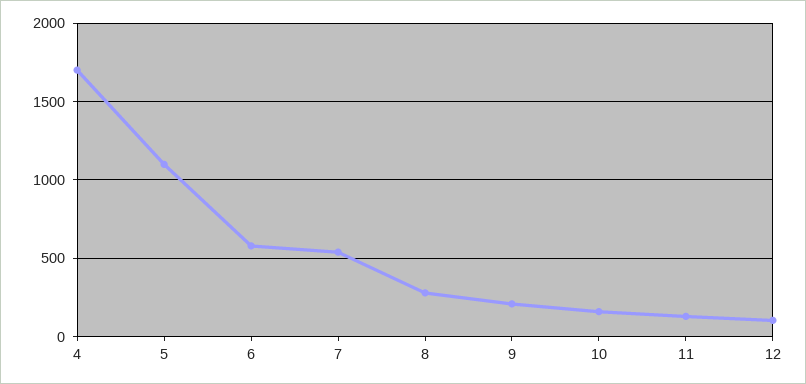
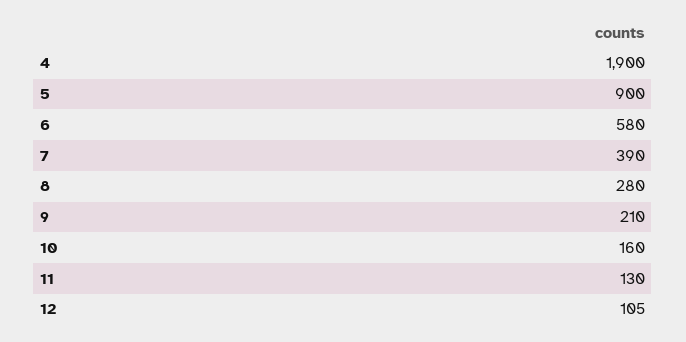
  {
-   "4": 1700,
+   "4": 1900,
-   "5": 1100,
+   "5": 900,
    "6": 580,
-   "7": 550,
+   "7": 390,
    "8": 280,
    "9": 210,
    "10": 160,
    "11": 130,
    "12": 105
  }

